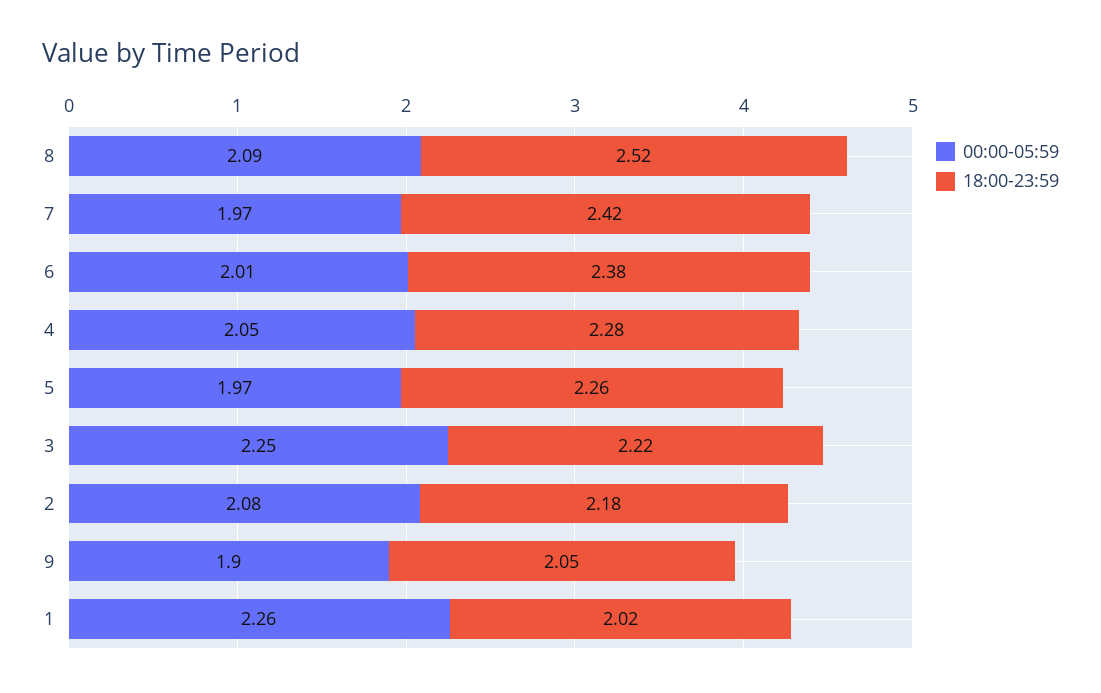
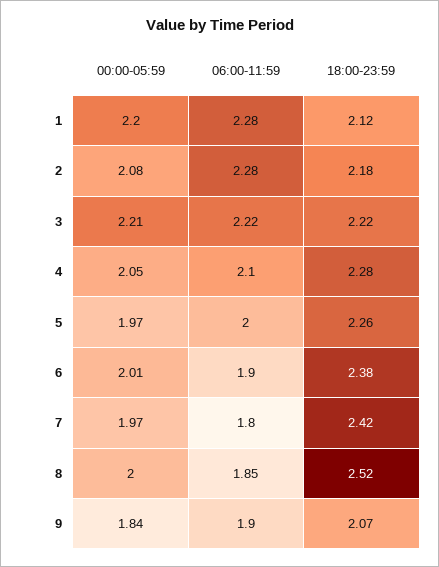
  {
    "00:00-05:59": {
-     "8": 2.09,
+     "8": 2,
      "7": 1.97,
      "6": 2.01,
      "4": 2.05,
      "5": 1.97,
-     "3": 2.25,
+     "3": 2.21,
      "2": 2.08,
-     "9": 1.9,
+     "9": 1.84,
-     "1": 2.26
+     "1": 2.2
    },
    "18:00-23:59": {
      "8": 2.52,
      "7": 2.42,
      "6": 2.38,
      "4": 2.28,
      "5": 2.26,
      "3": 2.22,
      "2": 2.18,
-     "9": 2.05,
+     "9": 2.07,
-     "1": 2.02
+     "1": 2.12
-   }
+   },
+   "06:00-11:59": {
+     "1": 2.28,
+     "2": 2.28,
+     "3": 2.22,
+     "4": 2.1,
+     "5": 2,
+     "6": 1.9,
+     "7": 1.8,
+     "8": 1.85,
+     "9": 1.9
+   }
  }

